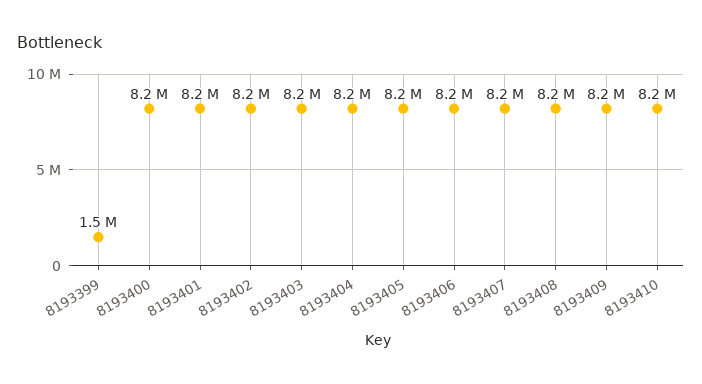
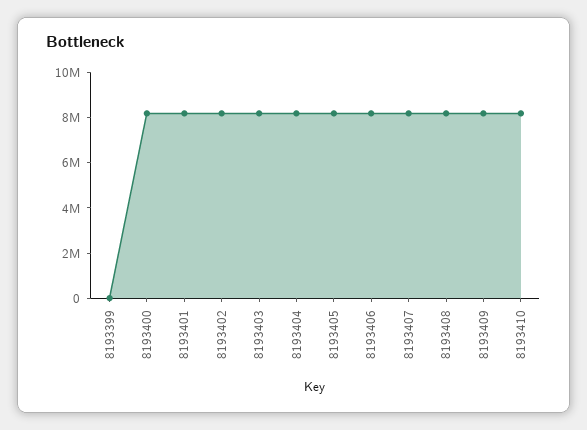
  {
-   "8193399": 1500000,
+   "8193399": 0,
    "8193400": 8200000,
    "8193401": 8200000,
    "8193402": 8200000,
    "8193403": 8200000,
    "8193404": 8200000,
    "8193405": 8200000,
    "8193406": 8200000,
    "8193407": 8200000,
    "8193408": 8200000,
    "8193409": 8200000,
    "8193410": 8200000
  }

